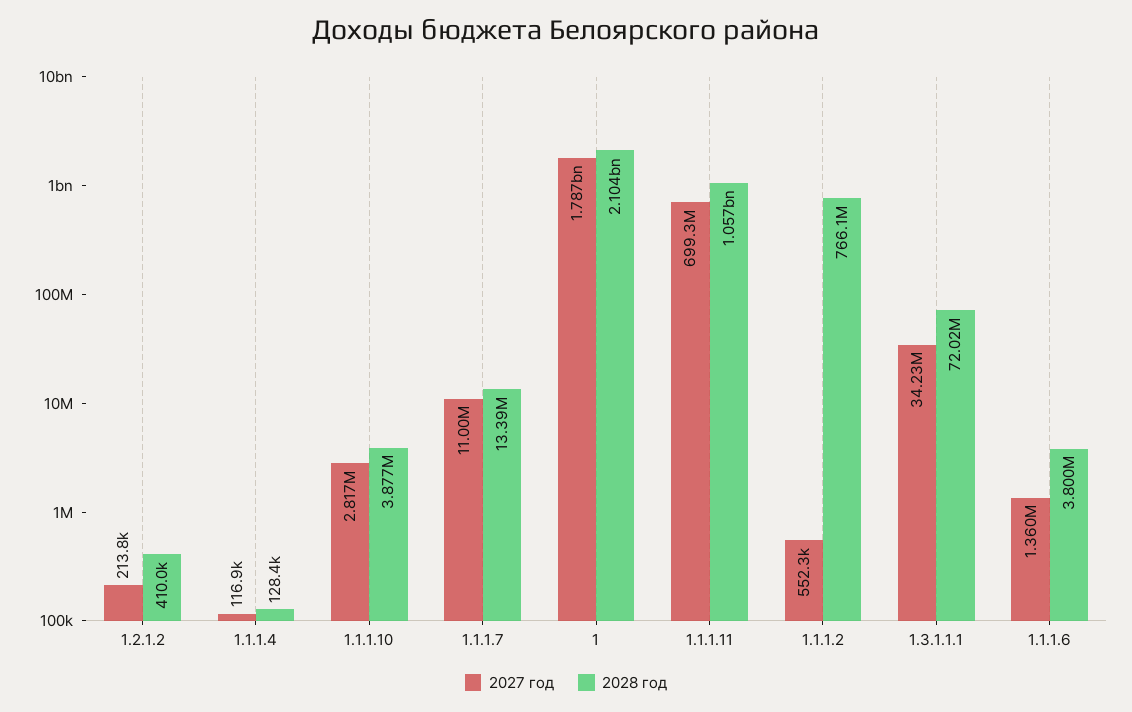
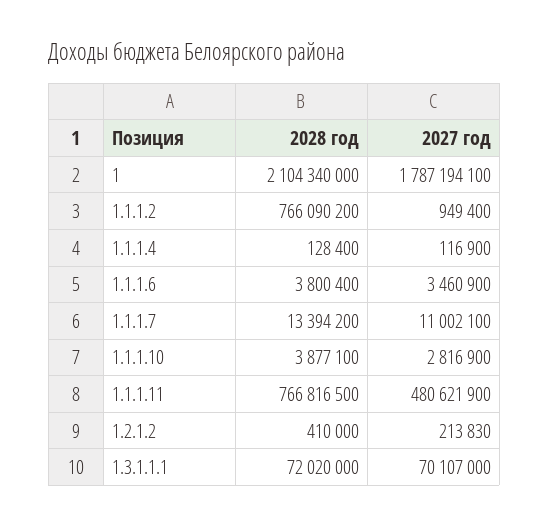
  {
    "2027 год": {
      "1.2.1.2": 213830,
      "1.1.1.4": 116900,
      "1.1.1.10": 2816900,
      "1.1.1.7": 11002100,
      "1": 1787194100,
-     "1.1.1.11": 699300000,
+     "1.1.1.11": 480621900,
-     "1.1.1.2": 552300,
+     "1.1.1.2": 949400,
-     "1.3.1.1.1": 34230000,
+     "1.3.1.1.1": 70107000,
-     "1.1.1.6": 1360000
+     "1.1.1.6": 3460900
    },
    "2028 год": {
      "1.2.1.2": 410000,
      "1.1.1.4": 128400,
      "1.1.1.10": 3877100,
      "1.1.1.7": 13394200,
      "1": 2104340000,
-     "1.1.1.11": 1057000000,
+     "1.1.1.11": 766816500,
      "1.1.1.2": 766090200,
      "1.3.1.1.1": 72020000,
      "1.1.1.6": 3800400
    }
  }

